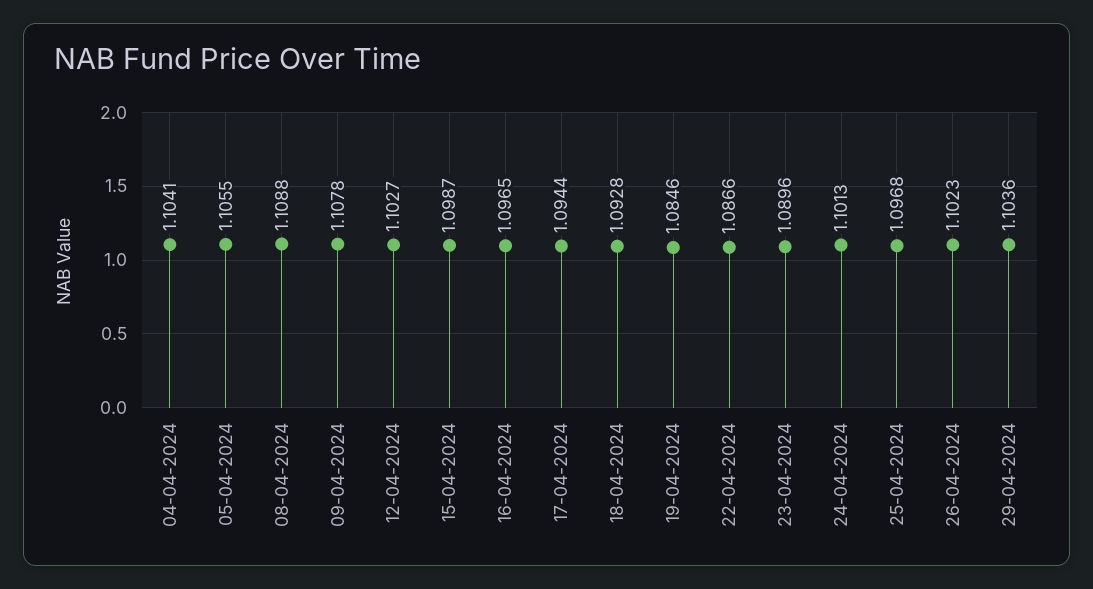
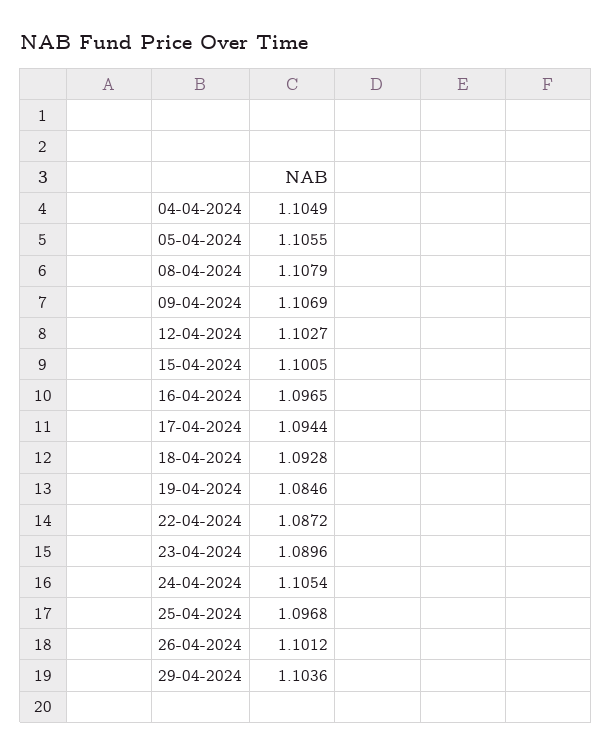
  {
-   "04-04-2024": 1.1041,
+   "04-04-2024": 1.1049,
    "05-04-2024": 1.1055,
-   "08-04-2024": 1.1088,
+   "08-04-2024": 1.1079,
-   "09-04-2024": 1.1078,
+   "09-04-2024": 1.1069,
    "12-04-2024": 1.1027,
-   "15-04-2024": 1.0987,
+   "15-04-2024": 1.1005,
    "16-04-2024": 1.0965,
    "17-04-2024": 1.0944,
    "18-04-2024": 1.0928,
    "19-04-2024": 1.0846,
-   "22-04-2024": 1.0866,
+   "22-04-2024": 1.0872,
    "23-04-2024": 1.0896,
-   "24-04-2024": 1.1013,
+   "24-04-2024": 1.1054,
    "25-04-2024": 1.0968,
-   "26-04-2024": 1.1023,
+   "26-04-2024": 1.1012,
    "29-04-2024": 1.1036
  }

